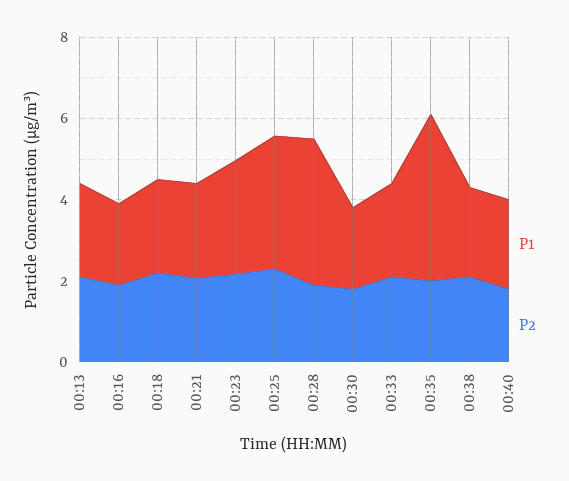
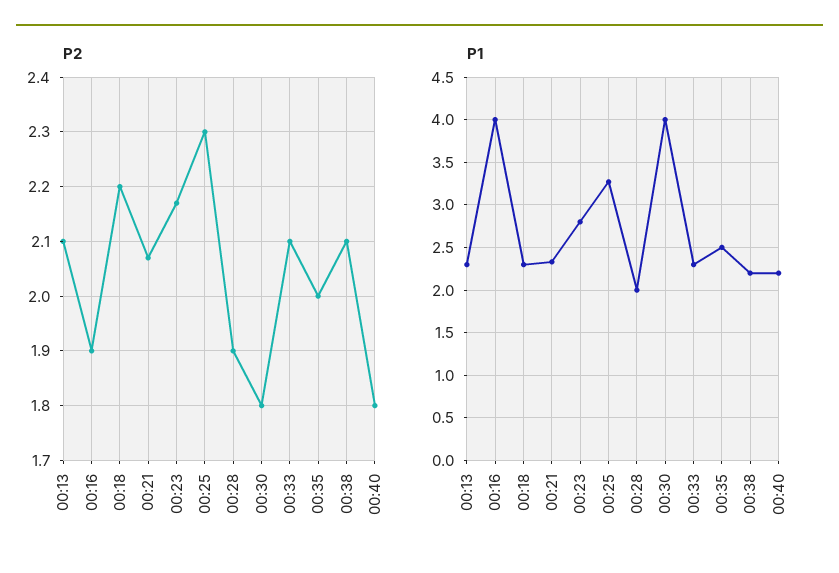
  {
    "P1": {
      "00:13": 2.3,
-     "00:16": 2,
+     "00:16": 4,
      "00:18": 2.3,
      "00:21": 2.3,
      "00:23": 2.8,
      "00:25": 3.3,
-     "00:28": 3.5,
+     "00:28": 2,
-     "00:30": 2,
+     "00:30": 4,
      "00:33": 2.3,
-     "00:35": 4,
+     "00:35": 2.5,
      "00:38": 2.2,
      "00:40": 2.2
    },
    "P2": {
      "00:13": 2.1,
      "00:16": 1.9,
      "00:18": 2.2,
      "00:21": 2.05,
      "00:23": 2.15,
      "00:25": 2.3,
      "00:28": 1.9,
      "00:30": 1.8,
      "00:33": 2.1,
      "00:35": 2,
      "00:38": 2.1,
      "00:40": 1.8
    }
  }

